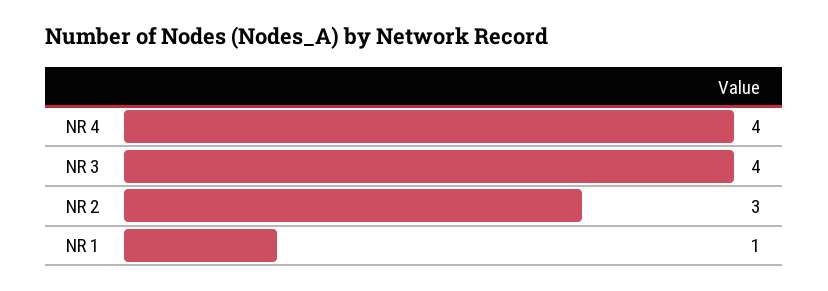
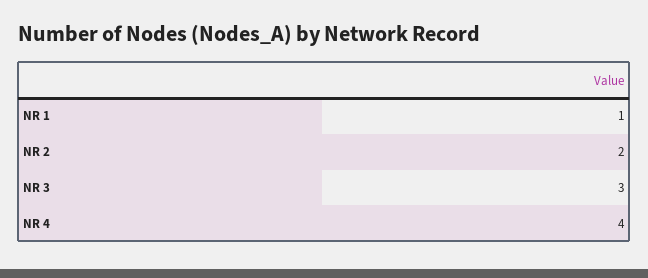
  {
    "NR 4": 4,
-   "NR 3": 4,
+   "NR 3": 3,
-   "NR 2": 3,
+   "NR 2": 2,
    "NR 1": 1
  }

